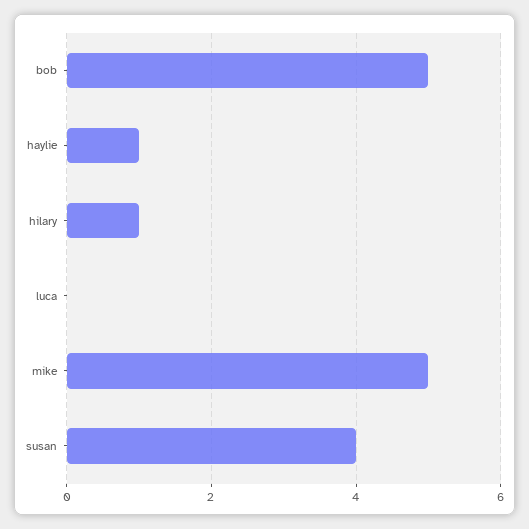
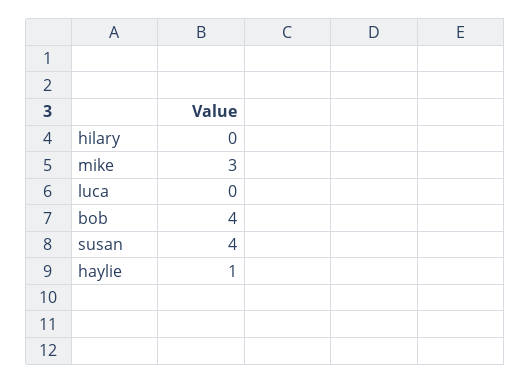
  {
-   "bob": 5,
+   "bob": 4,
    "haylie": 1,
-   "hilary": 1,
+   "hilary": 0,
    "luca": 0,
-   "mike": 5,
+   "mike": 3,
    "susan": 4
  }

